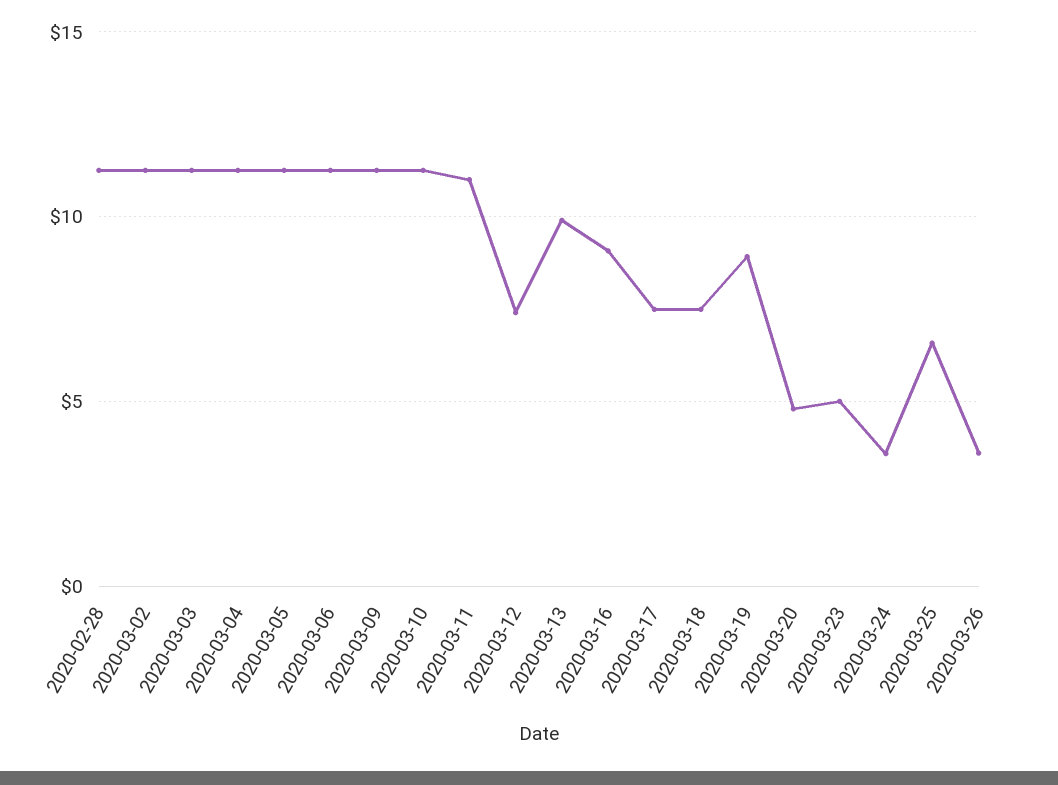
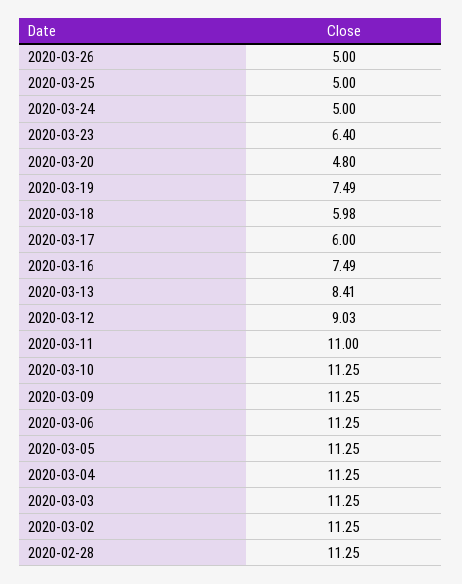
  {
    "2020-02-28": 11.25,
    "2020-03-02": 11.25,
    "2020-03-03": 11.25,
    "2020-03-04": 11.25,
    "2020-03-05": 11.25,
    "2020-03-06": 11.25,
    "2020-03-09": 11.25,
    "2020-03-10": 11.25,
    "2020-03-11": 11,
-   "2020-03-12": 7.5,
+   "2020-03-12": 9.03,
-   "2020-03-13": 10,
+   "2020-03-13": 8.41,
-   "2020-03-16": 9,
+   "2020-03-16": 7.49,
-   "2020-03-17": 7.5,
+   "2020-03-17": 6,
-   "2020-03-18": 7.5,
+   "2020-03-18": 5.98,
-   "2020-03-19": 9,
+   "2020-03-19": 7.49,
    "2020-03-20": 4.8,
-   "2020-03-23": 5,
+   "2020-03-23": 6.4,
-   "2020-03-24": 3.5,
+   "2020-03-24": 5,
-   "2020-03-25": 6.5,
+   "2020-03-25": 5,
-   "2020-03-26": 3.5
+   "2020-03-26": 5
  }

